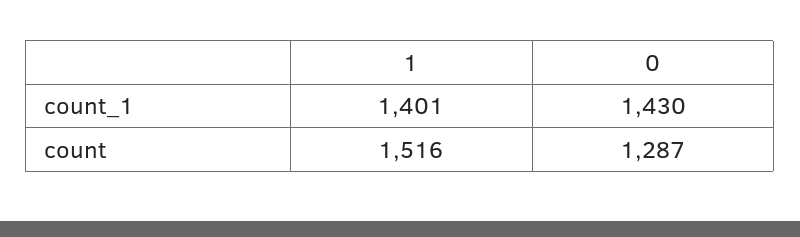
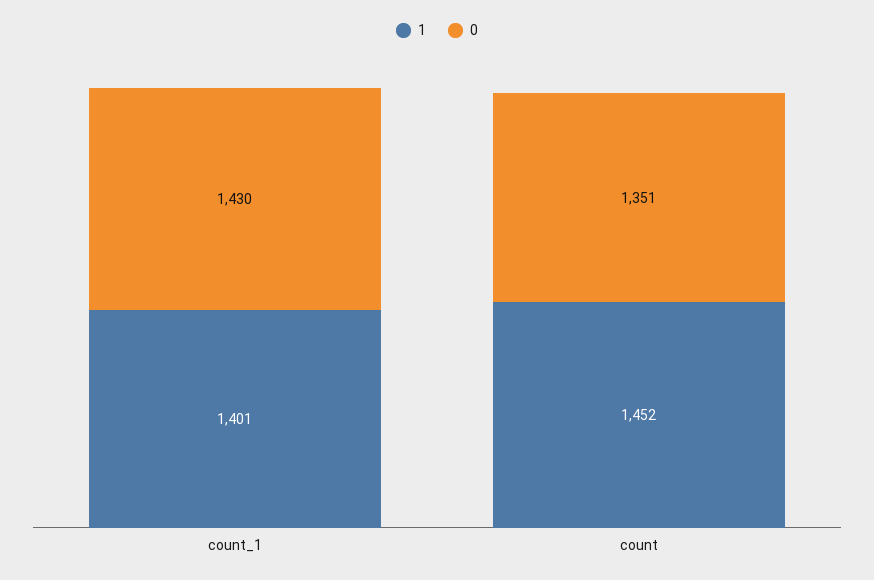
  {
    "1": {
      "count_1": 1401,
-     "count": 1516
+     "count": 1452
    },
    "0": {
      "count_1": 1430,
-     "count": 1287
+     "count": 1351
    }
  }

